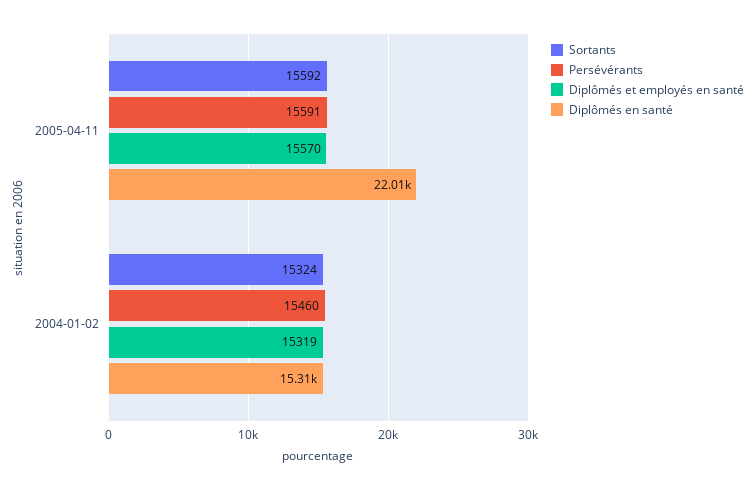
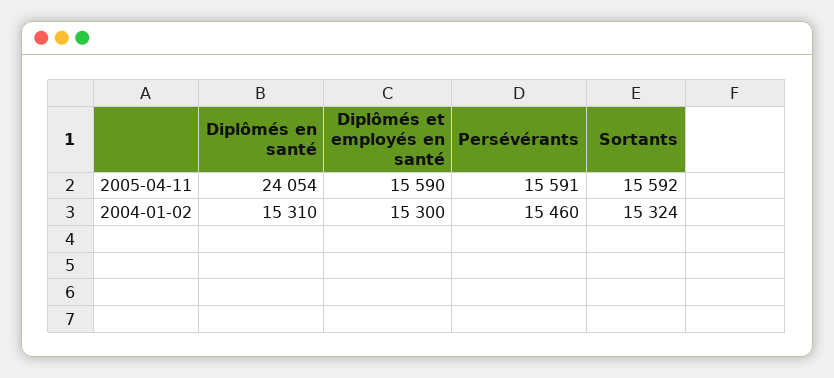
  {
    "Sortants": {
      "2005-04-11": 15592,
      "2004-01-02": 15324
    },
    "Persévérants": {
      "2005-04-11": 15591,
      "2004-01-02": 15460
    },
    "Diplômés et employés en santé": {
-     "2005-04-11": 15570,
+     "2005-04-11": 15590,
-     "2004-01-02": 15319
+     "2004-01-02": 15300
    },
    "Diplômés en santé": {
-     "2005-04-11": 22010,
+     "2005-04-11": 24054,
      "2004-01-02": 15310
    }
  }

